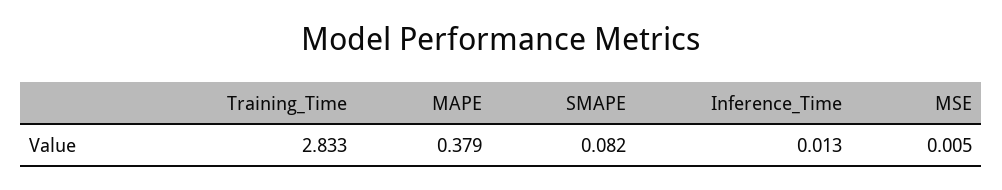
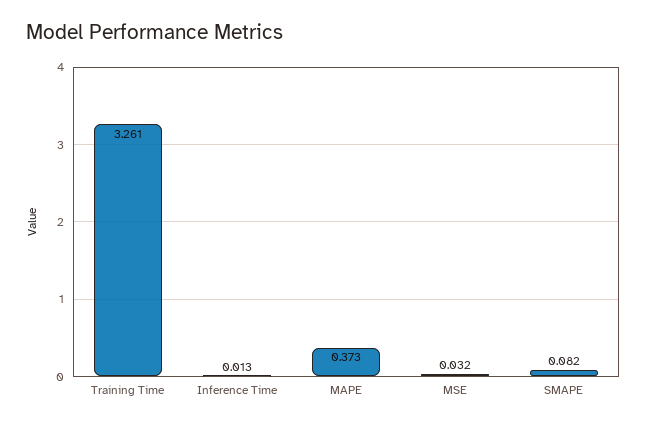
  {
-   "Training_Time": 2.833,
+   "Training_Time": 3.261,
-   "MAPE": 0.379,
+   "MAPE": 0.373,
    "SMAPE": 0.082,
    "Inference_Time": 0.013,
-   "MSE": 0.005
+   "MSE": 0.032
  }

